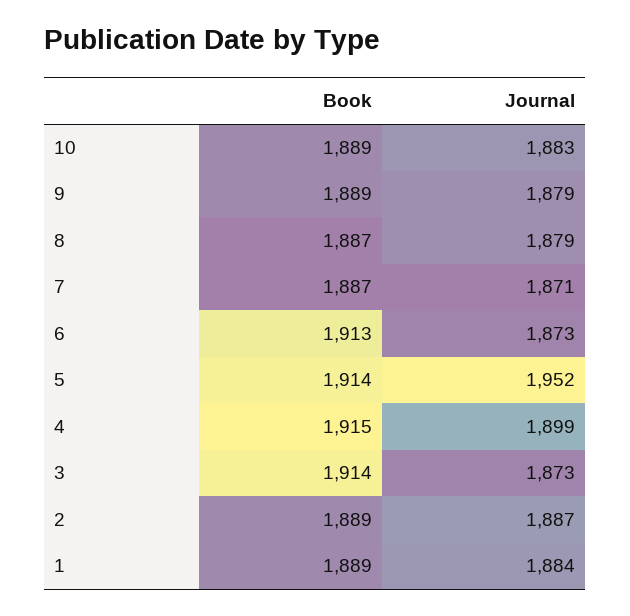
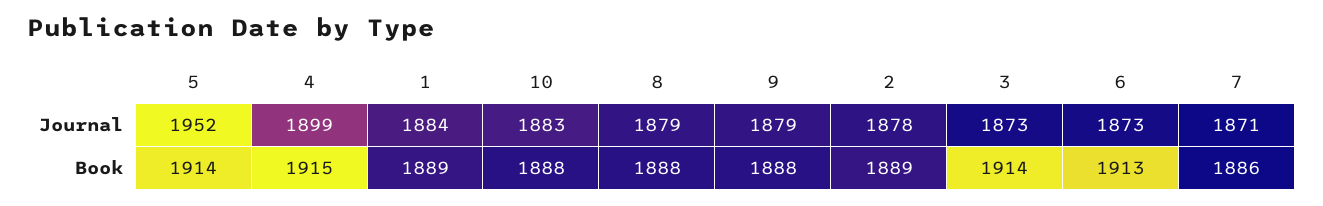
  {
    "Book": {
-     "10": 1889,
+     "10": 1888,
-     "9": 1889,
+     "9": 1888,
-     "8": 1887,
+     "8": 1888,
-     "7": 1887,
+     "7": 1886,
      "6": 1913,
      "5": 1914,
      "4": 1915,
      "3": 1914,
      "2": 1889,
      "1": 1889
    },
    "Journal": {
      "10": 1883,
      "9": 1879,
      "8": 1879,
      "7": 1871,
      "6": 1873,
      "5": 1952,
      "4": 1899,
      "3": 1873,
-     "2": 1887,
+     "2": 1878,
      "1": 1884
    }
  }

